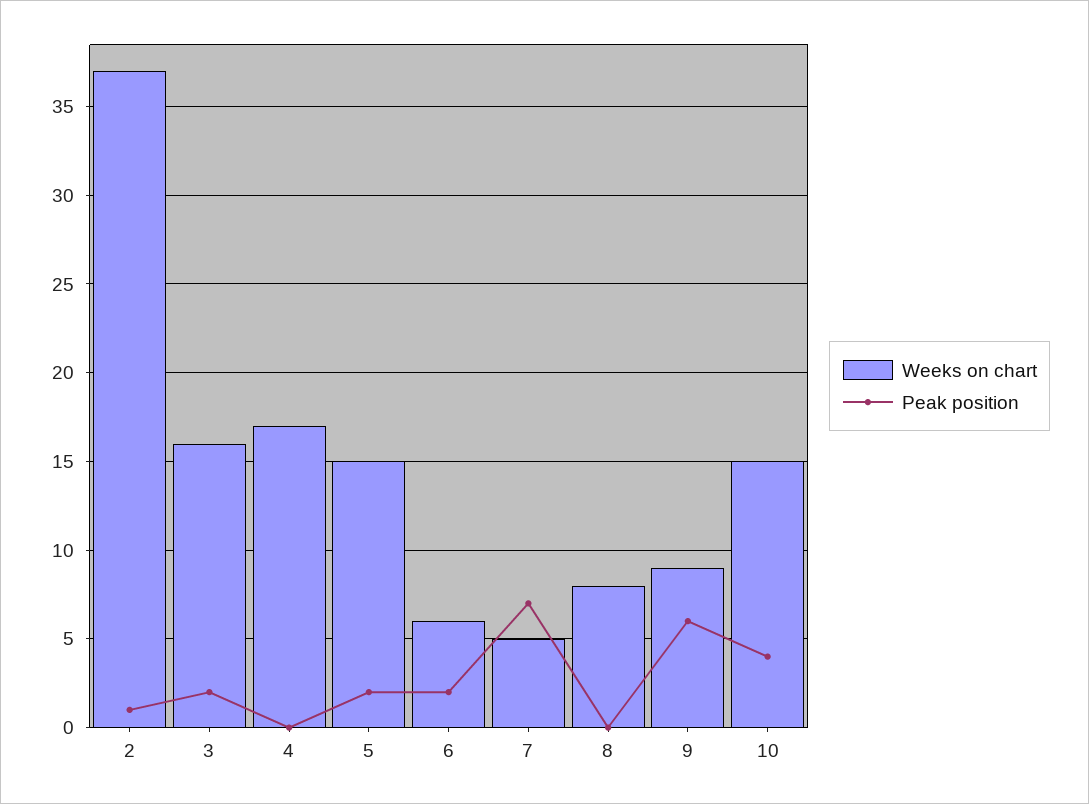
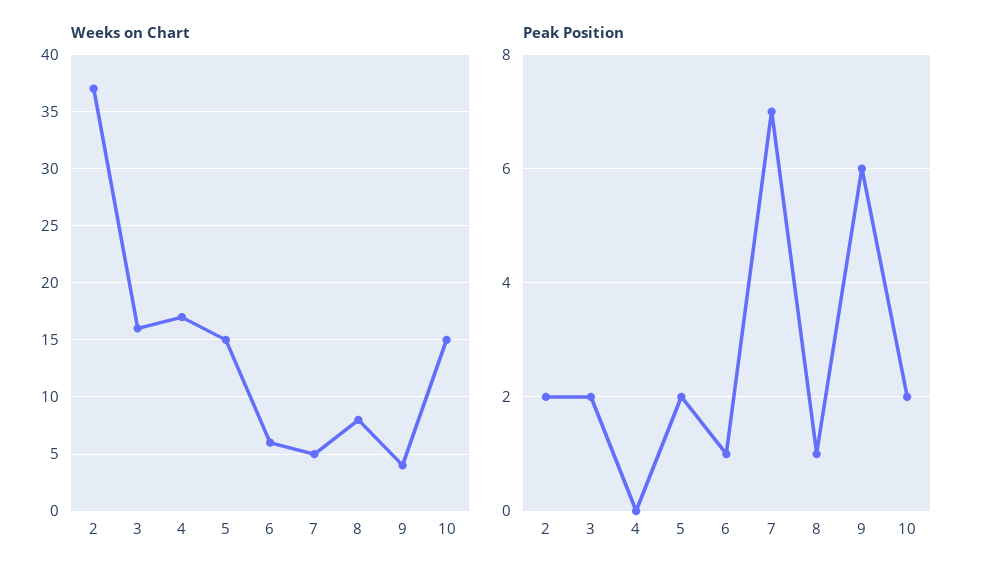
  {
    "Weeks on chart": {
      "2": 37,
      "3": 16,
      "4": 17,
      "5": 15,
      "6": 6,
      "7": 5,
      "8": 8,
-     "9": 9,
+     "9": 4,
      "10": 15
    },
    "Peak position": {
-     "2": 1,
+     "2": 2,
      "3": 2,
      "4": 0,
      "5": 2,
-     "6": 2,
+     "6": 1,
      "7": 7,
-     "8": 0,
+     "8": 1,
      "9": 6,
-     "10": 4
+     "10": 2
    }
  }

